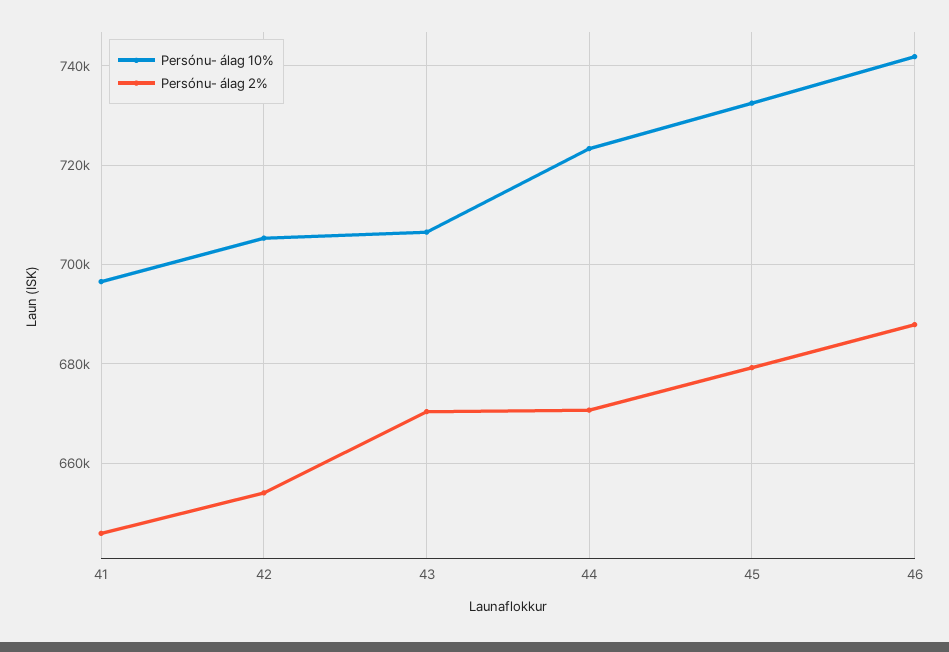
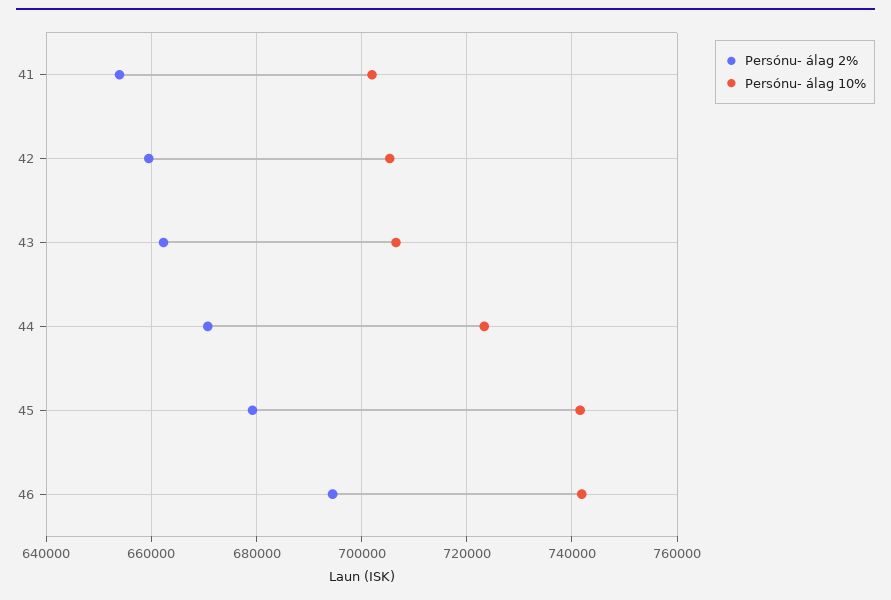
  {
    "Persónu- álag 10%": {
-     "41": 696000,
+     "41": 702000,
      "42": 706000,
      "43": 706000,
      "44": 724000,
-     "45": 732000,
+     "45": 742000,
      "46": 742000
    },
    "Persónu- álag 2%": {
-     "41": 646000,
+     "41": 654000,
-     "42": 654000,
+     "42": 660000,
-     "43": 670000,
+     "43": 662000,
      "44": 670000,
      "45": 680000,
-     "46": 688000
+     "46": 694000
    }
  }

